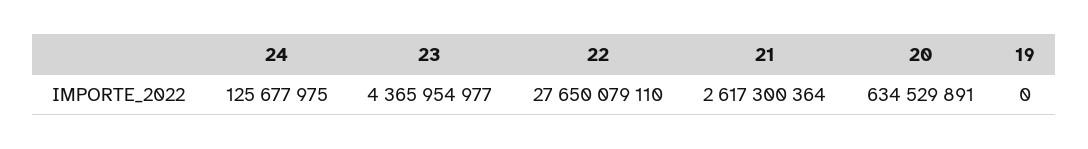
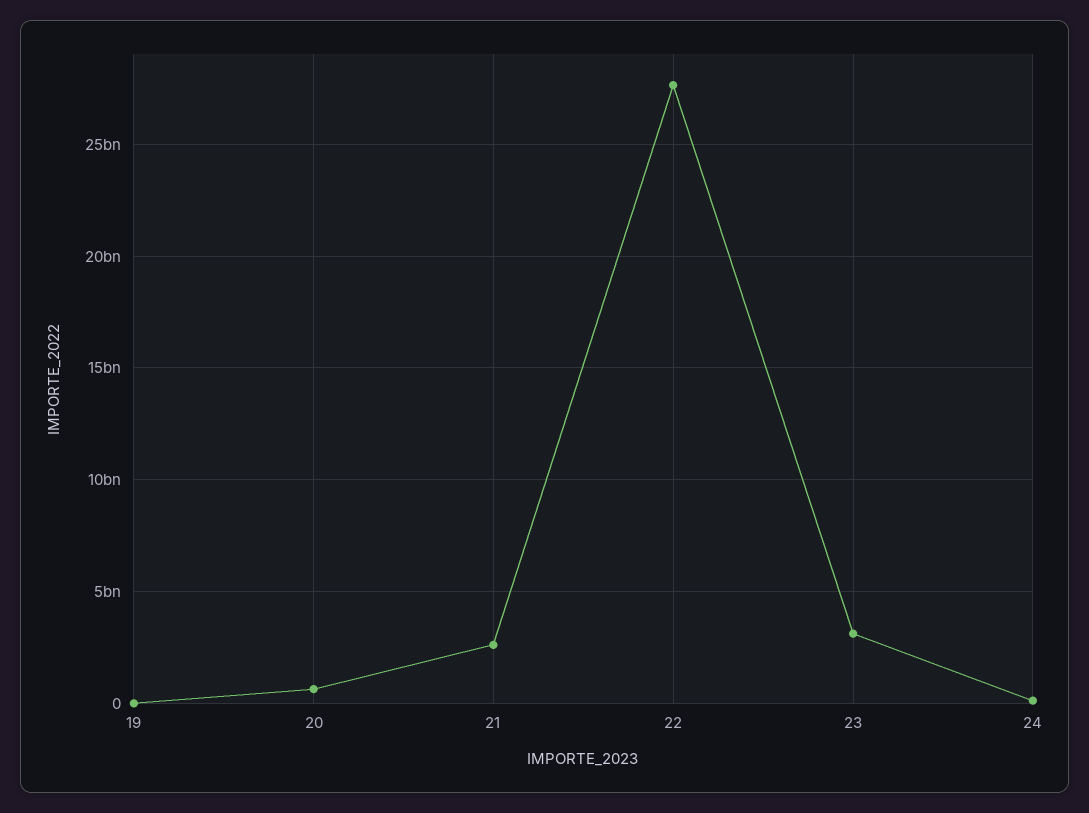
  {
    "24": 125677975,
-   "23": 4365954977,
+   "23": 3000000000,
    "22": 27650079110,
    "21": 2617300364,
    "20": 634529891,
    "19": 0
  }

